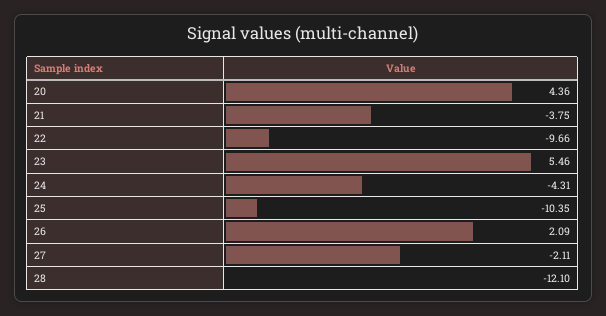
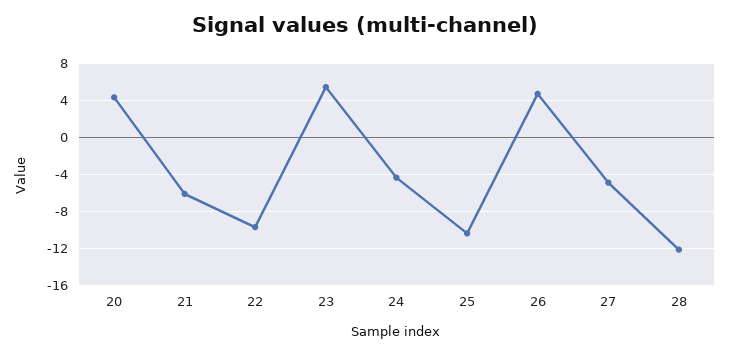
  {
    "20": 4.36,
-   "21": -3.75,
+   "21": -6,
    "22": -9.66,
    "23": 5.46,
    "24": -4.31,
    "25": -10.35,
-   "26": 2.09,
+   "26": 5,
-   "27": -2.11,
+   "27": -5,
    "28": -12.1
  }

